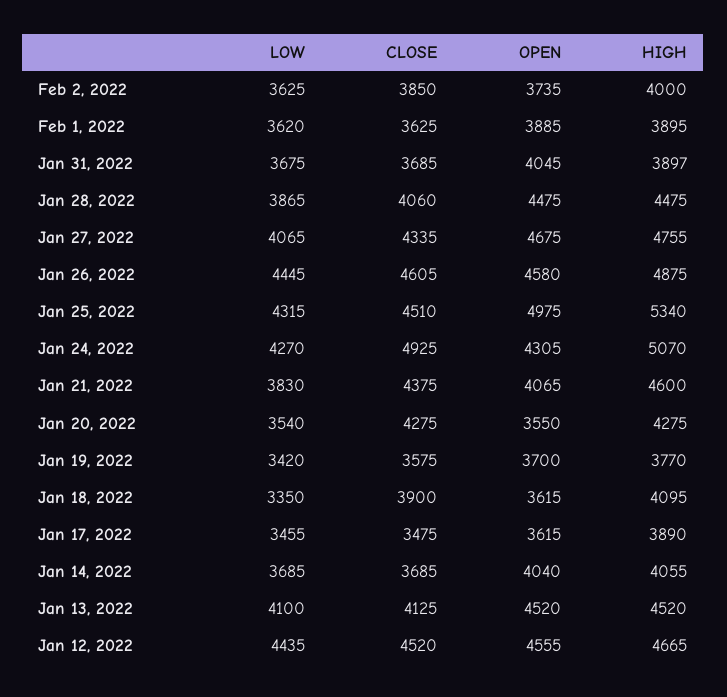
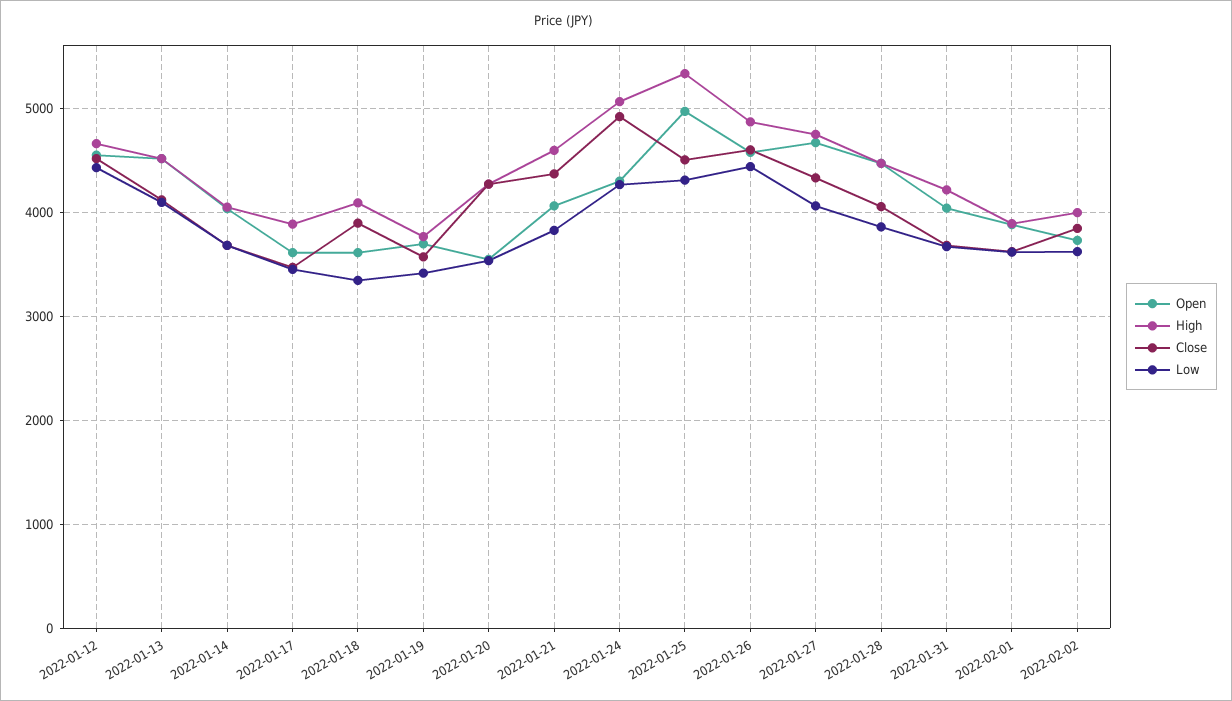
  {
    "LOW": {
      "Feb 2, 2022": 3625,
      "Feb 1, 2022": 3620,
      "Jan 31, 2022": 3675,
      "Jan 28, 2022": 3865,
      "Jan 27, 2022": 4065,
      "Jan 26, 2022": 4445,
      "Jan 25, 2022": 4315,
      "Jan 24, 2022": 4270,
      "Jan 21, 2022": 3830,
      "Jan 20, 2022": 3540,
      "Jan 19, 2022": 3420,
      "Jan 18, 2022": 3350,
      "Jan 17, 2022": 3455,
      "Jan 14, 2022": 3685,
      "Jan 13, 2022": 4100,
      "Jan 12, 2022": 4435
    },
    "CLOSE": {
      "Feb 2, 2022": 3850,
      "Feb 1, 2022": 3625,
      "Jan 31, 2022": 3685,
      "Jan 28, 2022": 4060,
      "Jan 27, 2022": 4335,
      "Jan 26, 2022": 4605,
      "Jan 25, 2022": 4510,
      "Jan 24, 2022": 4925,
      "Jan 21, 2022": 4375,
      "Jan 20, 2022": 4275,
      "Jan 19, 2022": 3575,
      "Jan 18, 2022": 3900,
      "Jan 17, 2022": 3475,
      "Jan 14, 2022": 3685,
      "Jan 13, 2022": 4125,
      "Jan 12, 2022": 4520
    },
    "OPEN": {
      "Feb 2, 2022": 3735,
      "Feb 1, 2022": 3885,
      "Jan 31, 2022": 4045,
      "Jan 28, 2022": 4475,
      "Jan 27, 2022": 4675,
      "Jan 26, 2022": 4580,
      "Jan 25, 2022": 4975,
      "Jan 24, 2022": 4305,
      "Jan 21, 2022": 4065,
      "Jan 20, 2022": 3550,
      "Jan 19, 2022": 3700,
      "Jan 18, 2022": 3615,
      "Jan 17, 2022": 3615,
      "Jan 14, 2022": 4040,
      "Jan 13, 2022": 4520,
      "Jan 12, 2022": 4555
    },
    "HIGH": {
      "Feb 2, 2022": 4000,
      "Feb 1, 2022": 3895,
-     "Jan 31, 2022": 3897,
+     "Jan 31, 2022": 4200,
      "Jan 28, 2022": 4475,
      "Jan 27, 2022": 4755,
      "Jan 26, 2022": 4875,
      "Jan 25, 2022": 5340,
      "Jan 24, 2022": 5070,
      "Jan 21, 2022": 4600,
      "Jan 20, 2022": 4275,
      "Jan 19, 2022": 3770,
      "Jan 18, 2022": 4095,
      "Jan 17, 2022": 3890,
      "Jan 14, 2022": 4055,
      "Jan 13, 2022": 4520,
      "Jan 12, 2022": 4665
    }
  }

